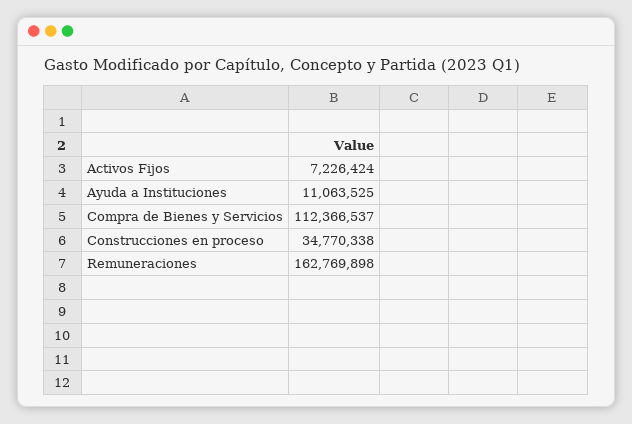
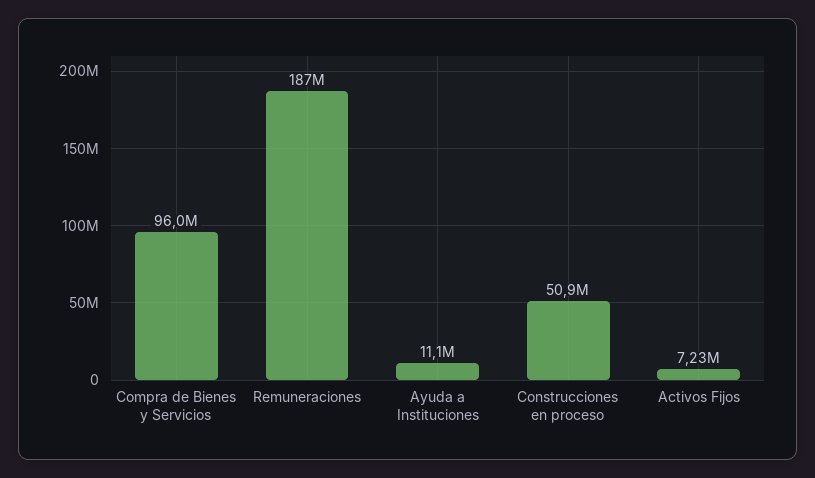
  {
    "Activos Fijos": 7226424,
    "Ayuda a Instituciones": 11063525,
-   "Compra de Bienes y Servicios": 112366537,
+   "Compra de Bienes y Servicios": 96000000,
-   "Construcciones en proceso": 34770338,
+   "Construcciones en proceso": 50900000,
-   "Remuneraciones": 162769898
+   "Remuneraciones": 187000000
  }

